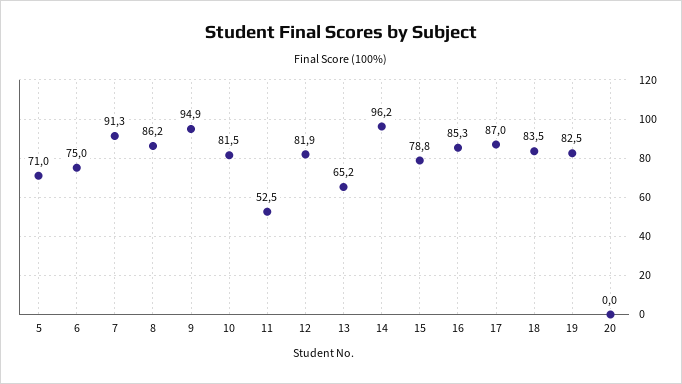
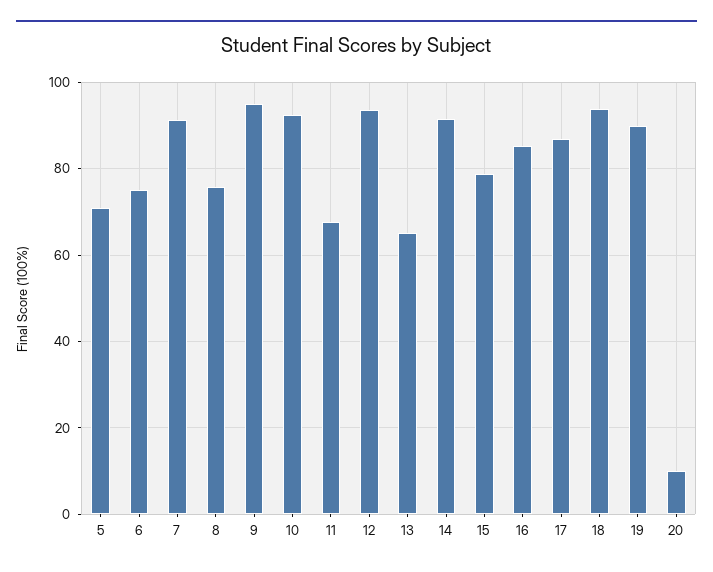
  {
    "5": 71,
    "6": 75,
    "7": 91.3,
-   "8": 86.2,
+   "8": 76,
    "9": 94.9,
-   "10": 81.5,
+   "10": 92,
-   "11": 52.5,
+   "11": 68,
-   "12": 81.9,
+   "12": 94,
    "13": 65.2,
-   "14": 96.2,
+   "14": 92,
    "15": 78.8,
    "16": 85.3,
    "17": 87,
-   "18": 83.5,
+   "18": 94,
-   "19": 82.5,
+   "19": 90,
-   "20": 0
+   "20": 10
  }

